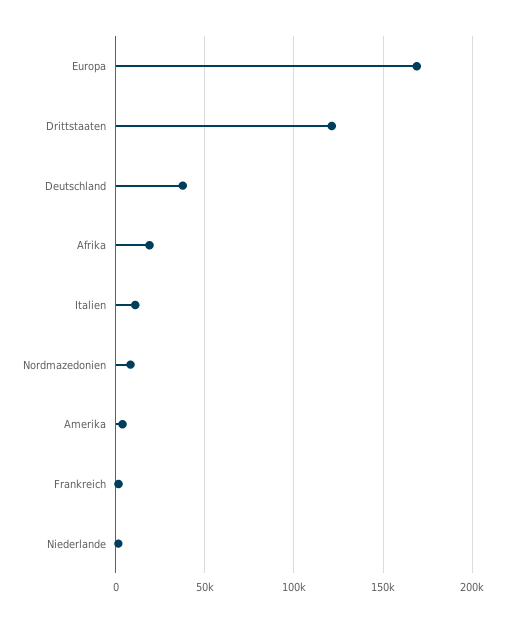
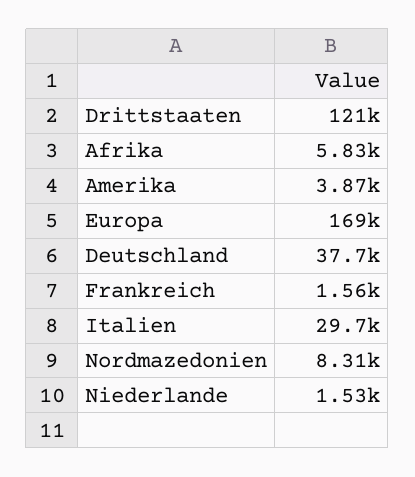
  {
    "Europa": 169000,
    "Drittstaaten": 121000,
    "Deutschland": 37700,
-   "Afrika": 20000,
+   "Afrika": 5830,
-   "Italien": 10000,
+   "Italien": 29700,
    "Nordmazedonien": 8310,
    "Amerika": 3870,
    "Frankreich": 1560,
    "Niederlande": 1530
  }

